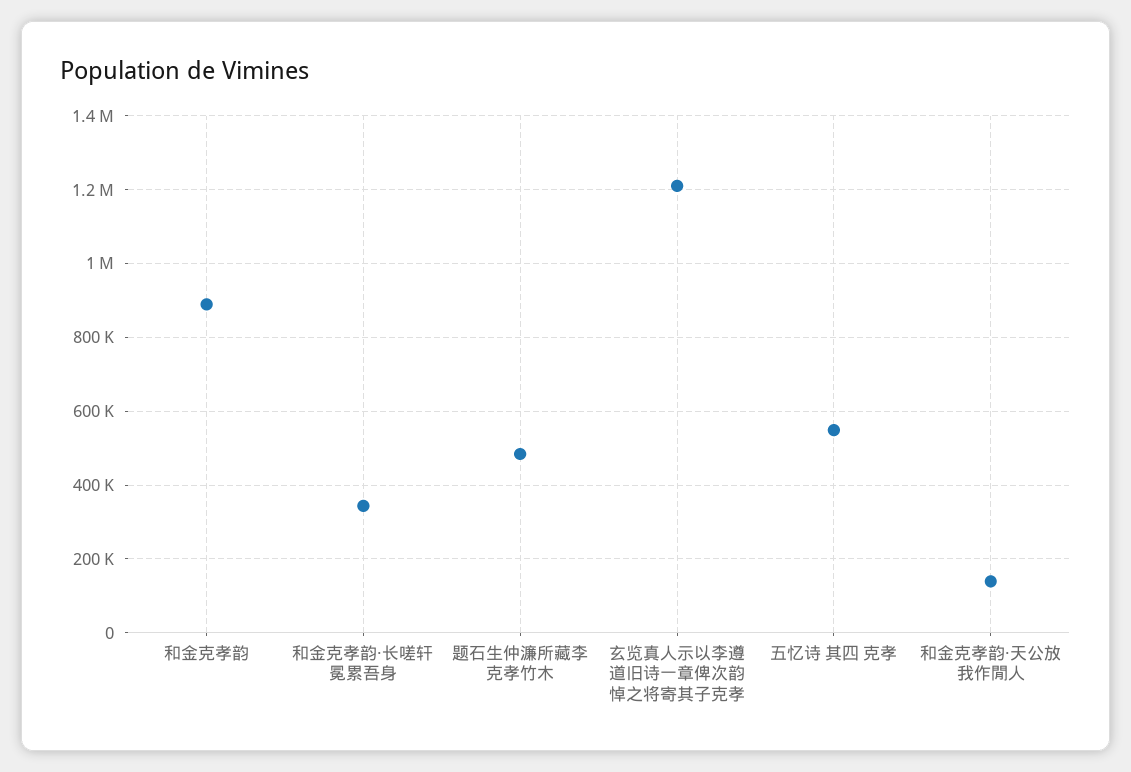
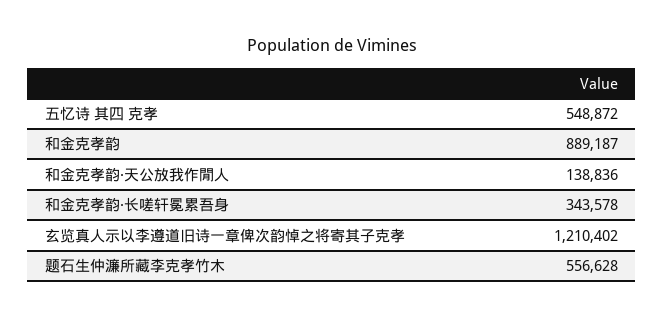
  {
    "和金克孝韵": 889187,
    "和金克孝韵·长嗟轩冕累吾身": 343578,
-   "题石生仲濂所藏李克孝竹木": 480000,
+   "题石生仲濂所藏李克孝竹木": 556628,
    "玄览真人示以李遵道旧诗一章俾次韵悼之将寄其子克孝": 1210402,
    "五忆诗 其四 克孝": 548872,
    "和金克孝韵·天公放我作閒人": 138836
  }

